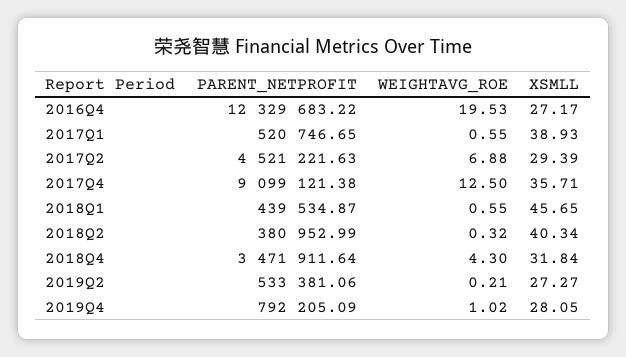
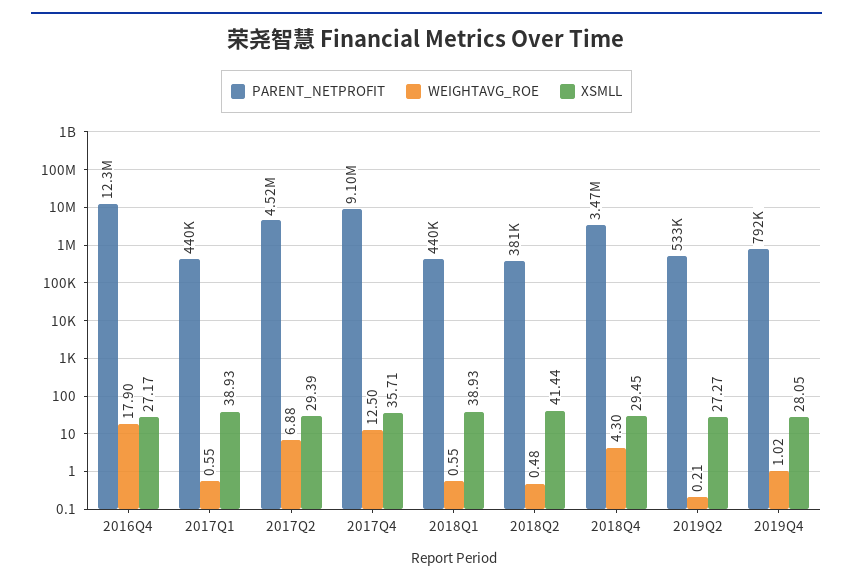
  {
    "PARENT_NETPROFIT": {
      "2016Q4": 12329683.22,
-     "2017Q1": 520746.65,
+     "2017Q1": 440000,
      "2017Q2": 4521221.63,
      "2017Q4": 9099121.38,
      "2018Q1": 439534.87,
      "2018Q2": 380952.99,
      "2018Q4": 3471911.64,
      "2019Q2": 533381.06,
      "2019Q4": 792205.09
    },
    "WEIGHTAVG_ROE": {
-     "2016Q4": 19.53,
+     "2016Q4": 17.9,
      "2017Q1": 0.55,
      "2017Q2": 6.88,
      "2017Q4": 12.5,
      "2018Q1": 0.55,
-     "2018Q2": 0.32,
+     "2018Q2": 0.48,
      "2018Q4": 4.3,
      "2019Q2": 0.21,
      "2019Q4": 1.02
    },
    "XSMLL": {
      "2016Q4": 27.17,
      "2017Q1": 38.93,
      "2017Q2": 29.39,
      "2017Q4": 35.71,
-     "2018Q1": 45.65,
+     "2018Q1": 38.93,
-     "2018Q2": 40.34,
+     "2018Q2": 41.44,
-     "2018Q4": 31.84,
+     "2018Q4": 29.45,
      "2019Q2": 27.27,
      "2019Q4": 28.05
    }
  }

